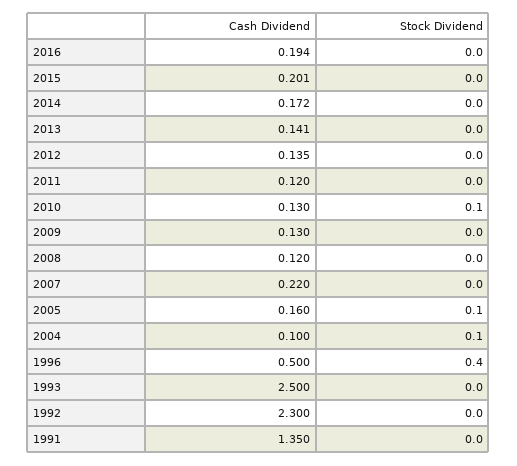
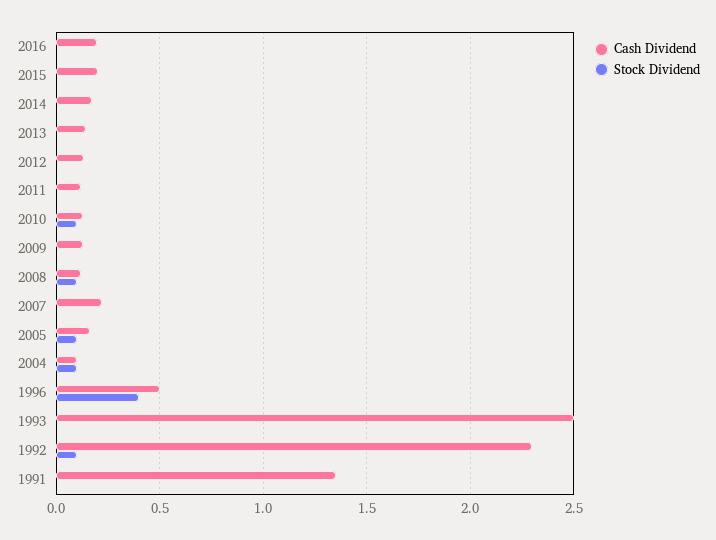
  {
    "Cash Dividend": {
      "2016": 0.194,
      "2015": 0.201,
      "2014": 0.172,
      "2013": 0.141,
      "2012": 0.135,
      "2011": 0.12,
      "2010": 0.13,
      "2009": 0.13,
      "2008": 0.12,
      "2007": 0.22,
      "2005": 0.16,
      "2004": 0.1,
      "1996": 0.5,
      "1993": 2.5,
      "1992": 2.3,
      "1991": 1.35
    },
    "Stock Dividend": {
      "2016": 0,
      "2015": 0,
      "2014": 0,
      "2013": 0,
      "2012": 0,
      "2011": 0,
      "2010": 0.1,
      "2009": 0,
-     "2008": 0,
+     "2008": 0.1,
      "2007": 0,
      "2005": 0.1,
      "2004": 0.1,
      "1996": 0.4,
      "1993": 0,
-     "1992": 0,
+     "1992": 0.1,
      "1991": 0
    }
  }

